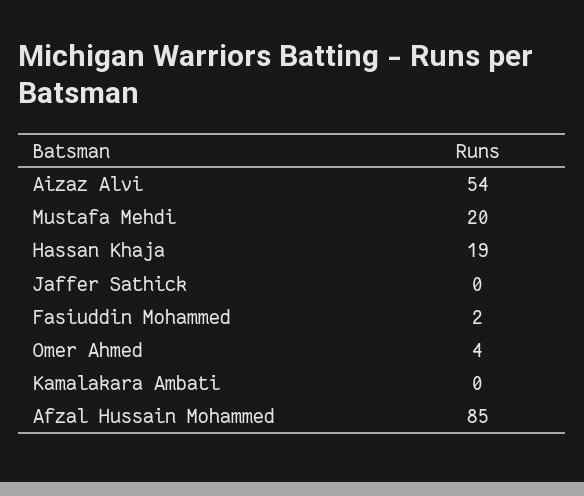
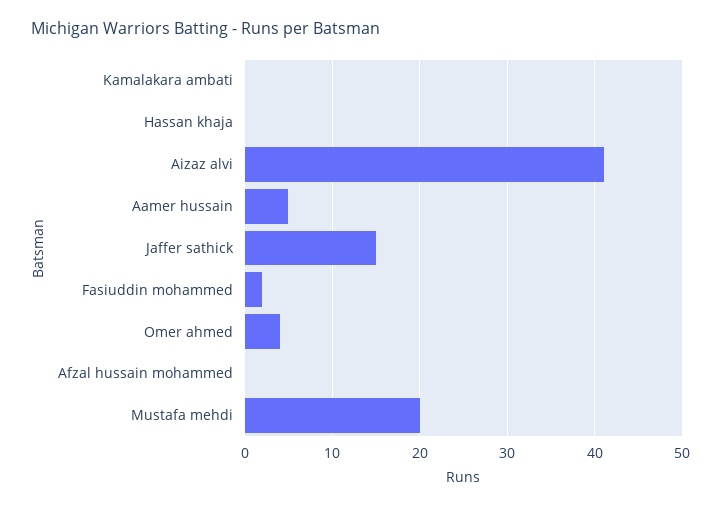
  {
-   "Aizaz Alvi": 54,
+   "Aizaz Alvi": 41,
    "Mustafa Mehdi": 20,
-   "Hassan Khaja": 19,
+   "Hassan Khaja": 0,
-   "Jaffer Sathick": 0,
+   "Jaffer Sathick": 15,
    "Fasiuddin Mohammed": 2,
    "Omer Ahmed": 4,
    "Kamalakara Ambati": 0,
-   "Afzal Hussain Mohammed": 85
+   "Afzal Hussain Mohammed": 0,
+   "Aamer hussain": 5
  }

